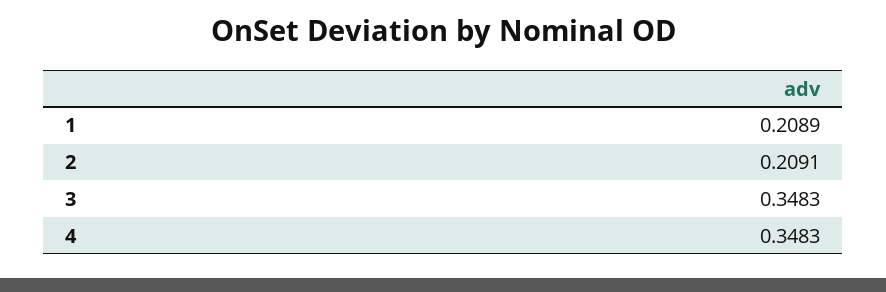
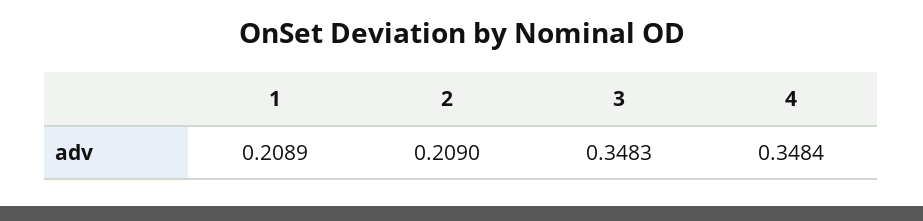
  {
    "1": 0.2089,
-   "2": 0.2091,
+   "2": 0.209,
    "3": 0.3483,
-   "4": 0.3483
+   "4": 0.3484
  }

